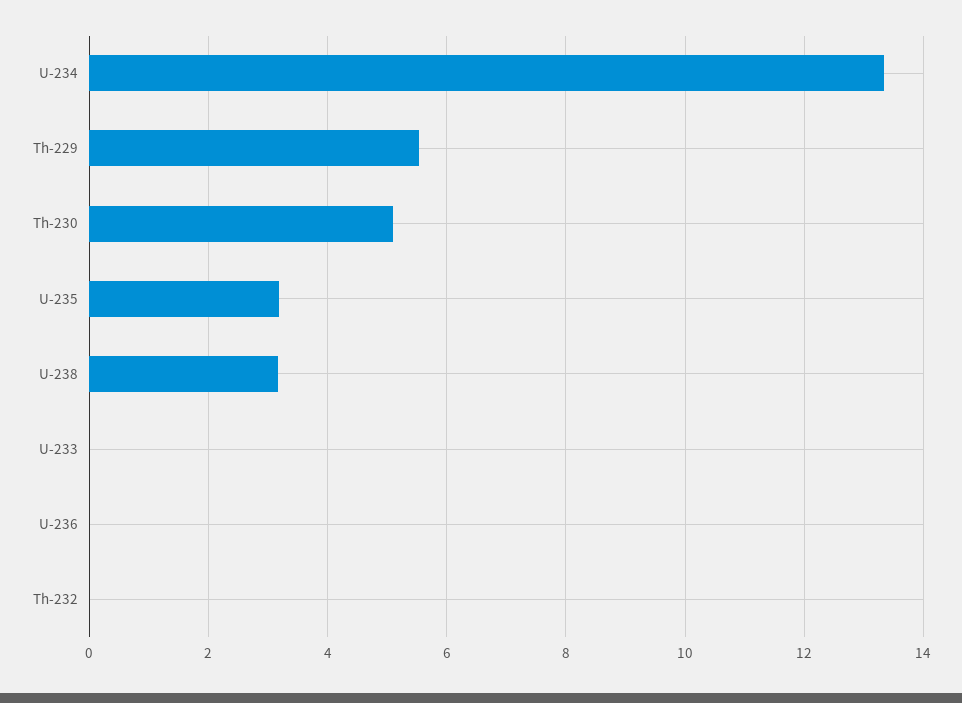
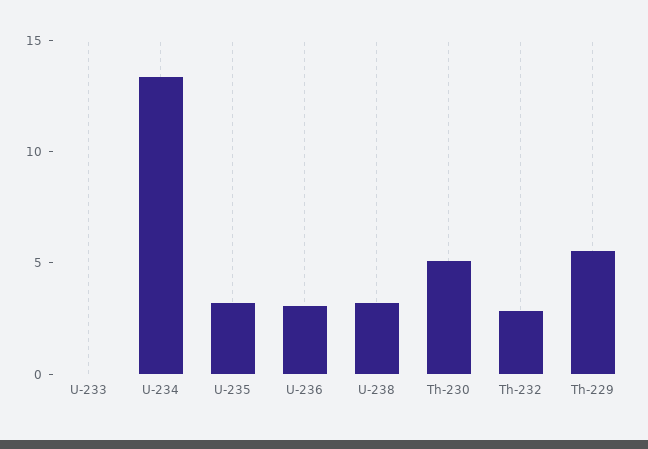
  {
    "U-234": 13.4,
    "Th-229": 5.6,
    "Th-230": 5,
    "U-235": 3.2,
    "U-238": 3.2,
    "U-233": 0,
-   "U-236": 0,
+   "U-236": 3,
-   "Th-232": 0
+   "Th-232": 3
  }

